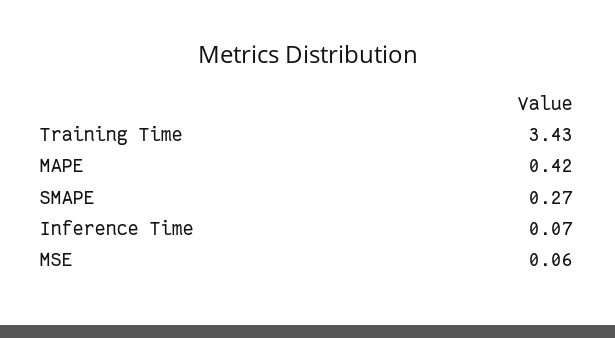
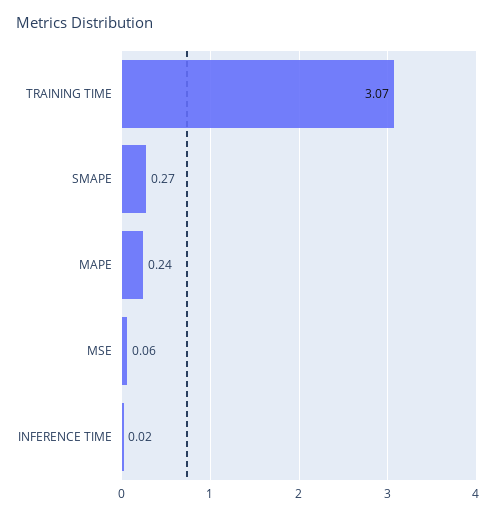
  {
-   "Training Time": 3.43,
+   "Training Time": 3.07,
-   "MAPE": 0.42,
+   "MAPE": 0.24,
    "SMAPE": 0.27,
-   "Inference Time": 0.07,
+   "Inference Time": 0.02,
    "MSE": 0.06
  }

